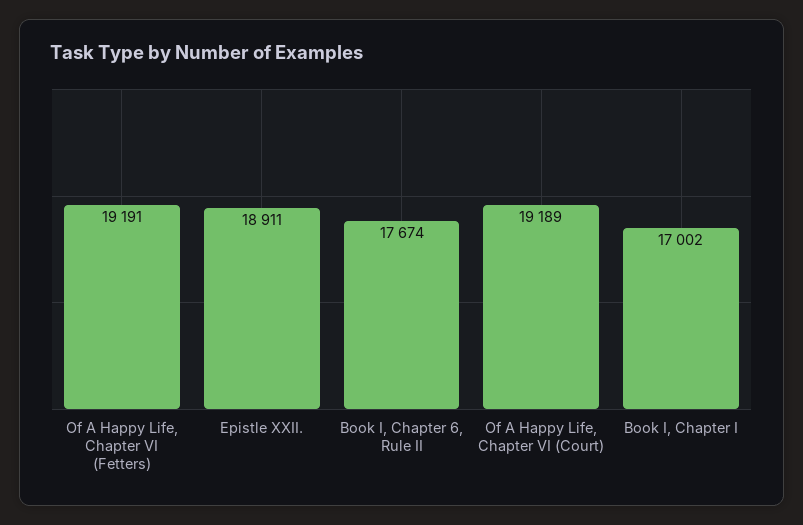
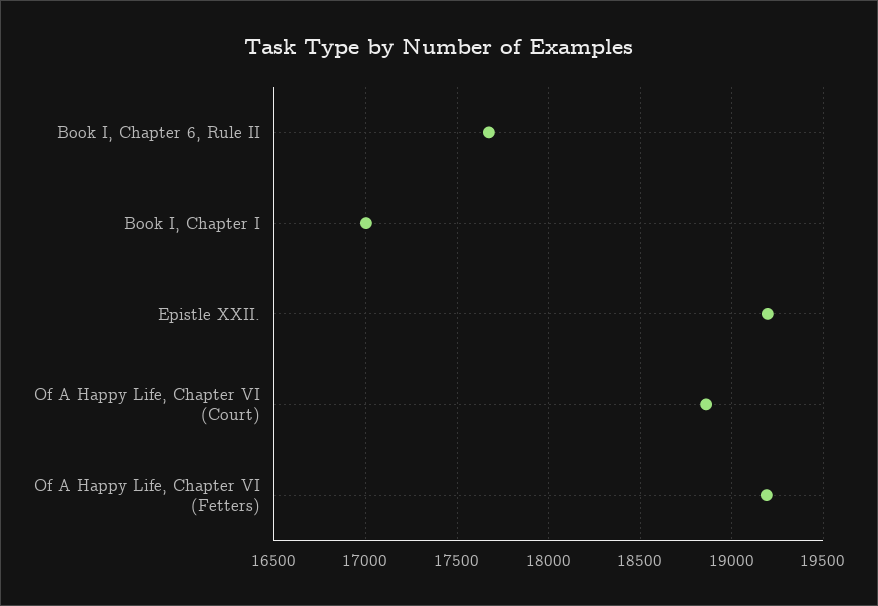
  {
    "Of A Happy Life, Chapter VI (Fetters)": 19191,
-   "Epistle XXII.": 18911,
+   "Epistle XXII.": 19200,
    "Book I, Chapter 6, Rule II": 17674,
-   "Of A Happy Life, Chapter VI (Court)": 19189,
+   "Of A Happy Life, Chapter VI (Court)": 18850,
    "Book I, Chapter I": 17002
  }

